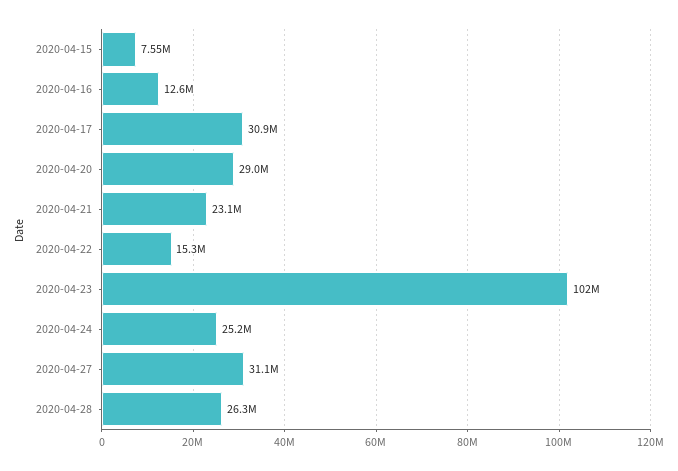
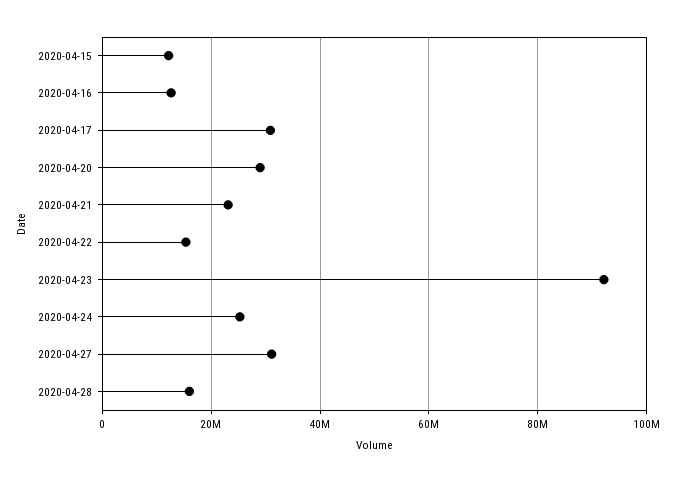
  {
-   "2020-04-15": 7550000,
+   "2020-04-15": 12000000,
    "2020-04-16": 12600000,
    "2020-04-17": 30900000,
    "2020-04-20": 29000000,
    "2020-04-21": 23100000,
    "2020-04-22": 15300000,
-   "2020-04-23": 102000000,
+   "2020-04-23": 92000000,
    "2020-04-24": 25200000,
    "2020-04-27": 31100000,
-   "2020-04-28": 26300000
+   "2020-04-28": 16000000
  }

